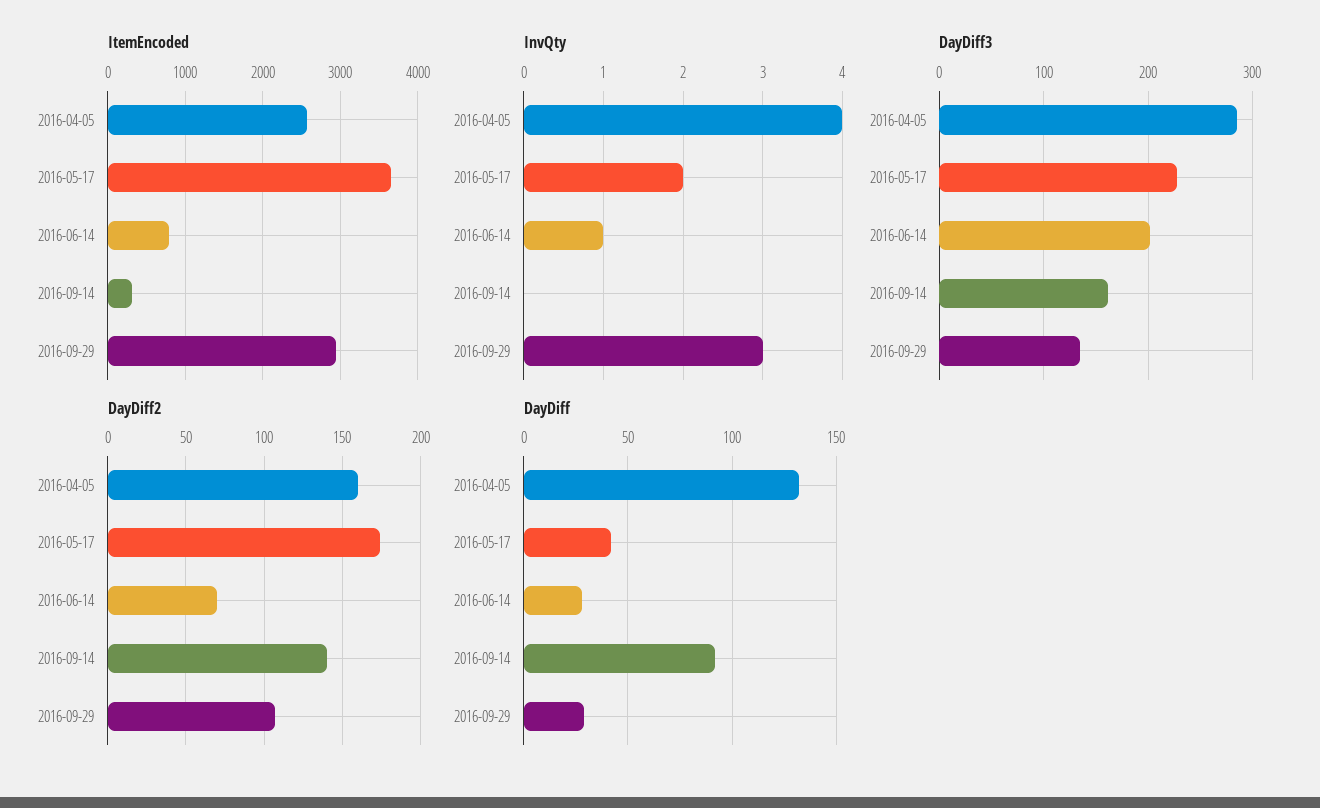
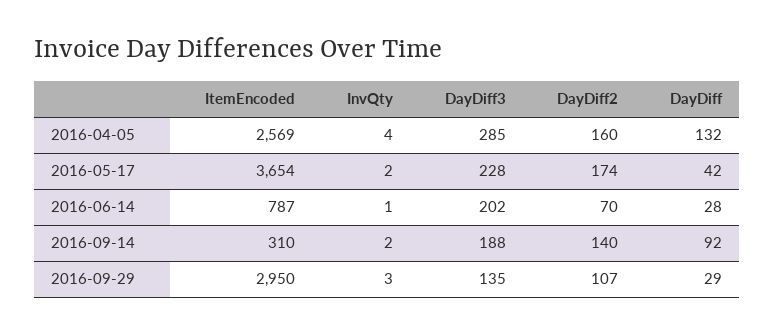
  {
    "ItemEncoded": {
      "2016-04-05": 2569,
      "2016-05-17": 3654,
      "2016-06-14": 787,
      "2016-09-14": 310,
      "2016-09-29": 2950
    },
    "InvQty": {
      "2016-04-05": 4,
      "2016-05-17": 2,
      "2016-06-14": 1,
-     "2016-09-14": 0,
+     "2016-09-14": 2,
      "2016-09-29": 3
    },
    "DayDiff3": {
      "2016-04-05": 285,
      "2016-05-17": 228,
      "2016-06-14": 202,
-     "2016-09-14": 160,
+     "2016-09-14": 188,
      "2016-09-29": 135
    },
    "DayDiff2": {
      "2016-04-05": 160,
      "2016-05-17": 174,
      "2016-06-14": 70,
      "2016-09-14": 140,
      "2016-09-29": 107
    },
    "DayDiff": {
      "2016-04-05": 132,
      "2016-05-17": 42,
      "2016-06-14": 28,
      "2016-09-14": 92,
      "2016-09-29": 29
    }
  }

